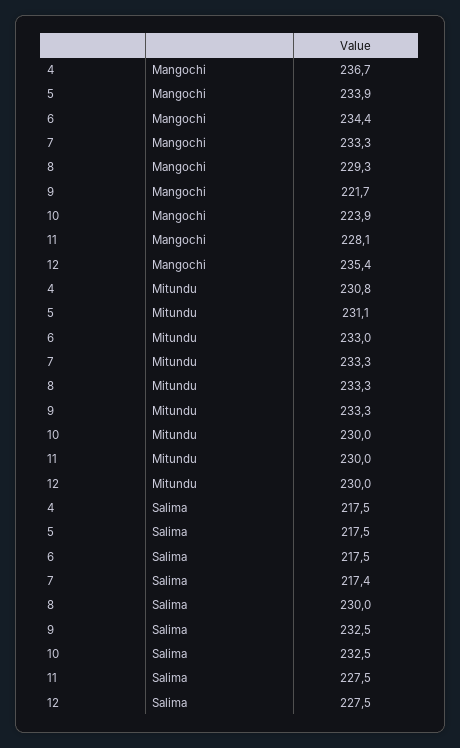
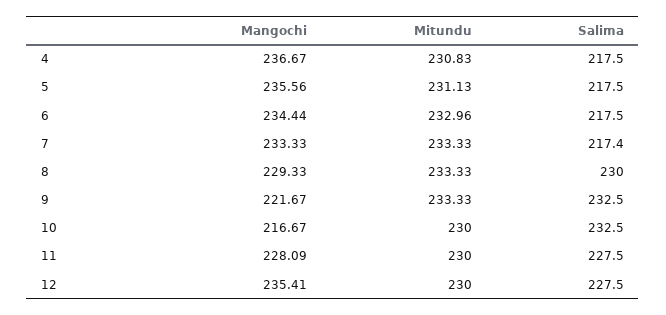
  {
    "4": {
      "Mangochi": 236.67,
      "Mitundu": 230.83,
      "Salima": 217.5
    },
    "5": {
-     "Mangochi": 233.9,
+     "Mangochi": 235.56,
      "Mitundu": 231.13,
      "Salima": 217.5
    },
    "6": {
      "Mangochi": 234.44,
      "Mitundu": 232.96,
      "Salima": 217.5
    },
    "7": {
      "Mangochi": 233.33,
      "Mitundu": 233.33,
      "Salima": 217.4
    },
    "8": {
      "Mangochi": 229.33,
      "Mitundu": 233.33,
      "Salima": 230
    },
    "9": {
      "Mangochi": 221.67,
      "Mitundu": 233.33,
      "Salima": 232.5
    },
    "10": {
-     "Mangochi": 223.9,
+     "Mangochi": 216.67,
      "Mitundu": 230,
      "Salima": 232.5
    },
    "11": {
      "Mangochi": 228.09,
      "Mitundu": 230,
      "Salima": 227.5
    },
    "12": {
      "Mangochi": 235.41,
      "Mitundu": 230,
      "Salima": 227.5
    }
  }

